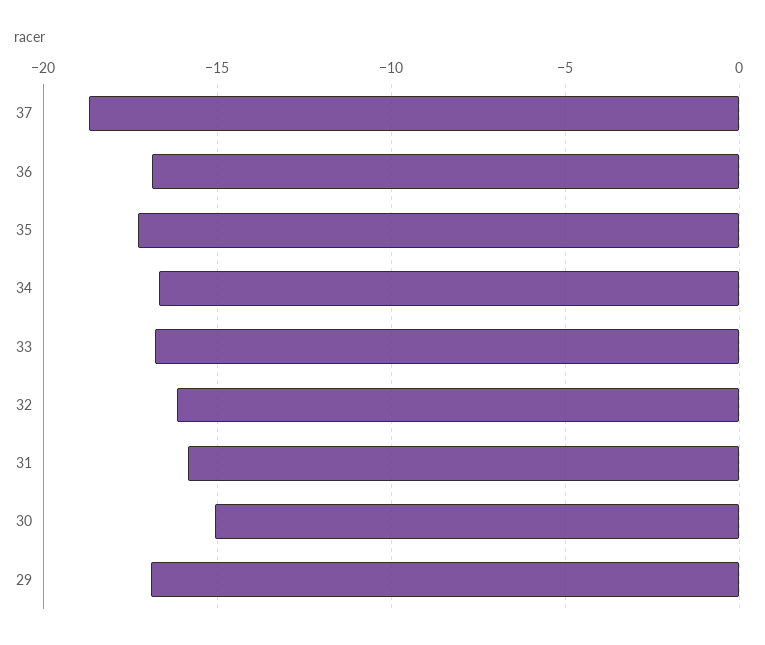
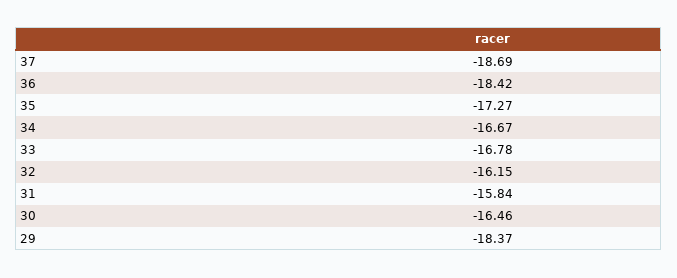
  {
    "37": -18.69,
-   "36": -17,
+   "36": -18.42,
    "35": -17.27,
    "34": -16.67,
    "33": -16.78,
    "32": -16.15,
    "31": -15.84,
-   "30": -15,
+   "30": -16.46,
-   "29": -17
+   "29": -18.37
  }

